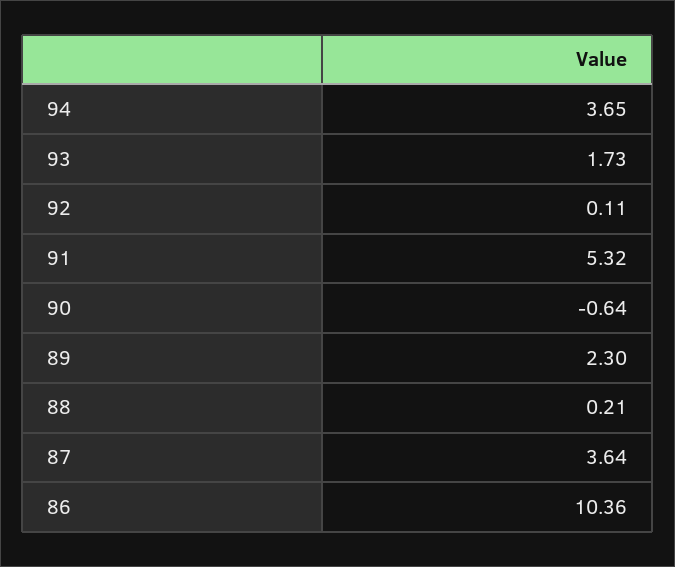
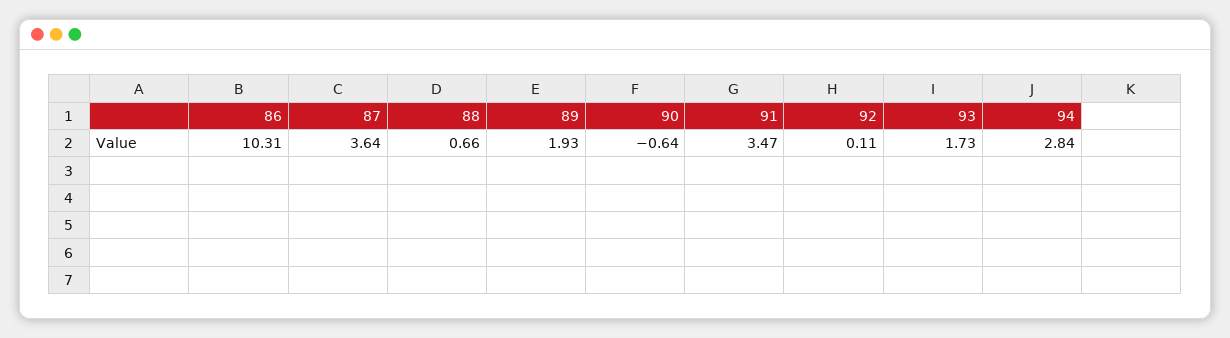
  {
-   "94": 3.65,
+   "94": 2.84,
    "93": 1.73,
    "92": 0.11,
-   "91": 5.32,
+   "91": 3.47,
    "90": -0.64,
-   "89": 2.3,
+   "89": 1.93,
-   "88": 0.21,
+   "88": 0.66,
    "87": 3.64,
-   "86": 10.36
+   "86": 10.31
  }

